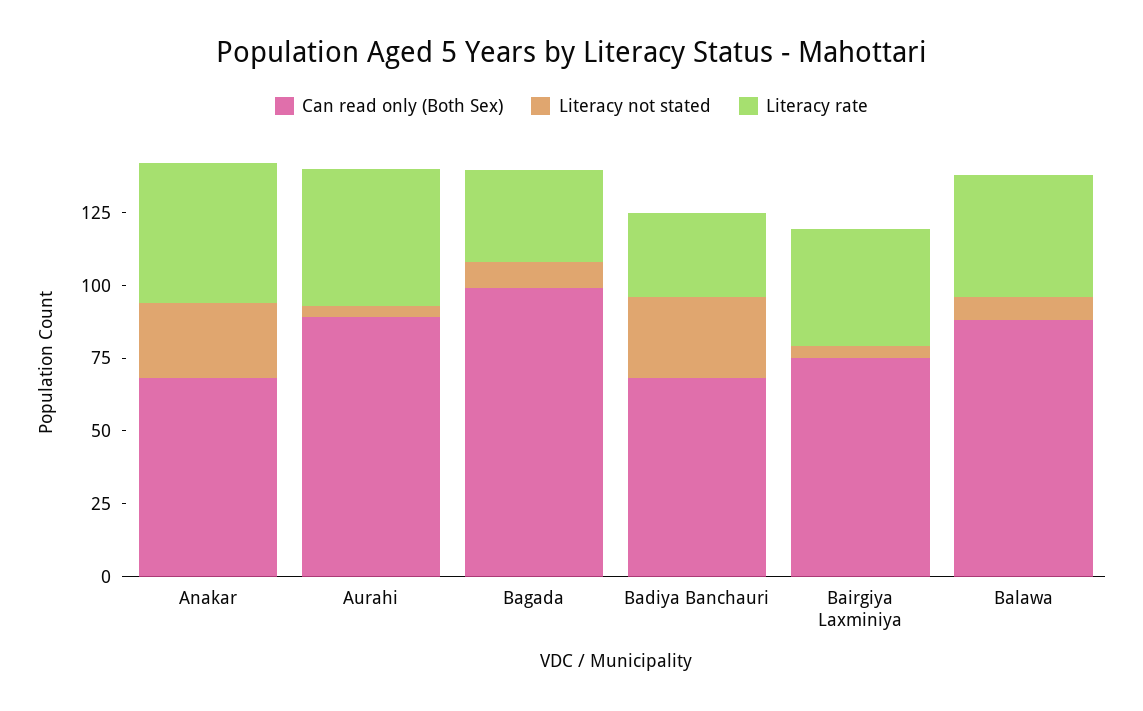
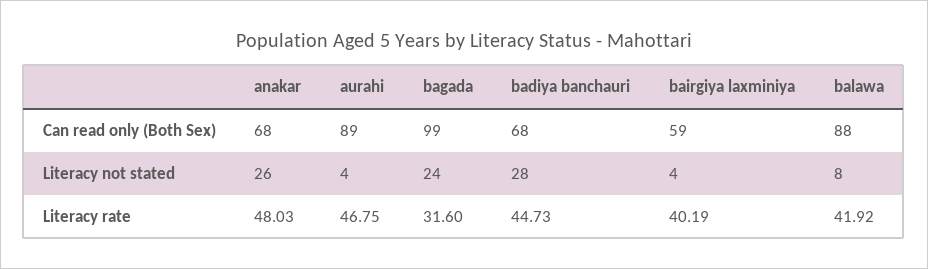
  {
    "Can read only (Both Sex)": {
      "Anakar": 68,
      "Aurahi": 89,
      "Bagada": 99,
      "Badiya Banchauri": 68,
-     "Bairgiya Laxminiya": 75,
+     "Bairgiya Laxminiya": 59,
      "Balawa": 88
    },
    "Literacy not stated": {
      "Anakar": 26,
      "Aurahi": 4,
-     "Bagada": 10,
+     "Bagada": 24,
      "Badiya Banchauri": 28,
      "Bairgiya Laxminiya": 4,
      "Balawa": 8
    },
    "Literacy rate": {
      "Anakar": 48.03,
      "Aurahi": 46.75,
      "Bagada": 31.6,
-     "Badiya Banchauri": 30,
+     "Badiya Banchauri": 44.73,
      "Bairgiya Laxminiya": 40.19,
      "Balawa": 41.92
    }
  }

